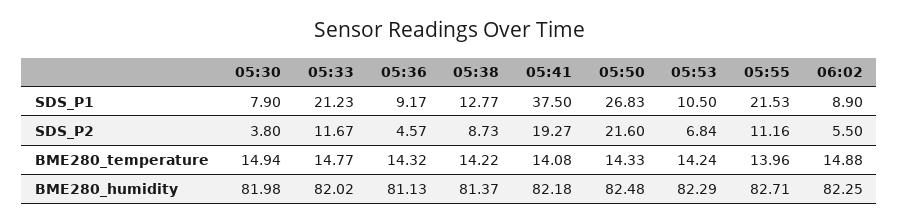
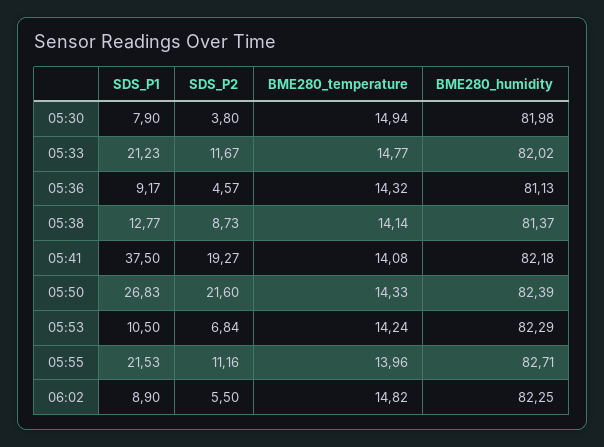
  {
    "05:30": {
      "SDS_P1": 7.9,
      "SDS_P2": 3.8,
      "BME280_temperature": 14.94,
      "BME280_humidity": 81.98
    },
    "05:33": {
      "SDS_P1": 21.23,
      "SDS_P2": 11.67,
      "BME280_temperature": 14.77,
      "BME280_humidity": 82.02
    },
    "05:36": {
      "SDS_P1": 9.17,
      "SDS_P2": 4.57,
      "BME280_temperature": 14.32,
      "BME280_humidity": 81.13
    },
    "05:38": {
      "SDS_P1": 12.77,
      "SDS_P2": 8.73,
-     "BME280_temperature": 14.22,
+     "BME280_temperature": 14.14,
      "BME280_humidity": 81.37
    },
    "05:41": {
      "SDS_P1": 37.5,
      "SDS_P2": 19.27,
      "BME280_temperature": 14.08,
      "BME280_humidity": 82.18
    },
    "05:50": {
      "SDS_P1": 26.83,
      "SDS_P2": 21.6,
      "BME280_temperature": 14.33,
-     "BME280_humidity": 82.48
+     "BME280_humidity": 82.39
    },
    "05:53": {
      "SDS_P1": 10.5,
      "SDS_P2": 6.84,
      "BME280_temperature": 14.24,
      "BME280_humidity": 82.29
    },
    "05:55": {
      "SDS_P1": 21.53,
      "SDS_P2": 11.16,
      "BME280_temperature": 13.96,
      "BME280_humidity": 82.71
    },
    "06:02": {
      "SDS_P1": 8.9,
      "SDS_P2": 5.5,
-     "BME280_temperature": 14.88,
+     "BME280_temperature": 14.82,
      "BME280_humidity": 82.25
    }
  }

